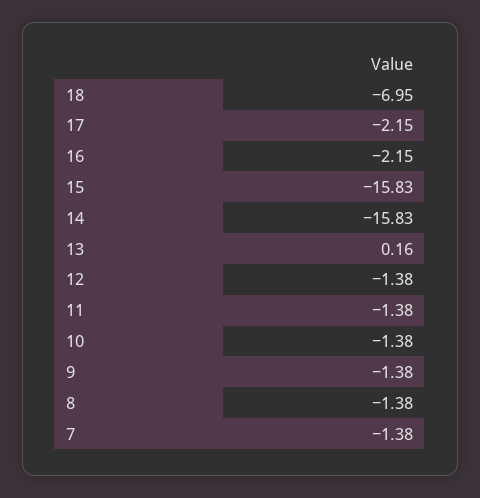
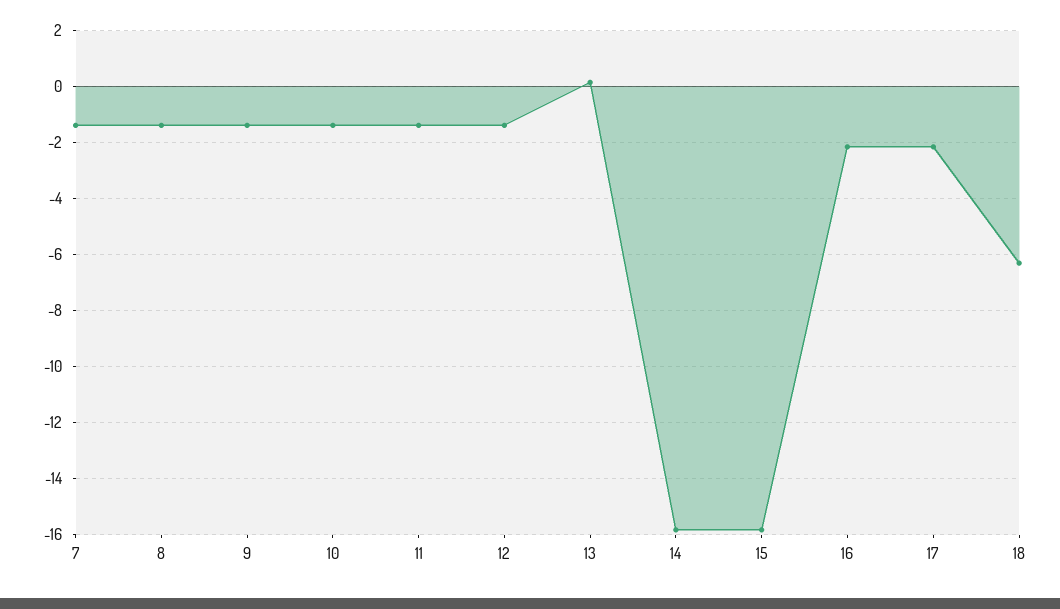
  {
-   "18": -6.95,
+   "18": -6.25,
    "17": -2.15,
    "16": -2.15,
    "15": -15.83,
    "14": -15.83,
    "13": 0.16,
    "12": -1.38,
    "11": -1.38,
    "10": -1.38,
    "9": -1.38,
    "8": -1.38,
    "7": -1.38
  }

